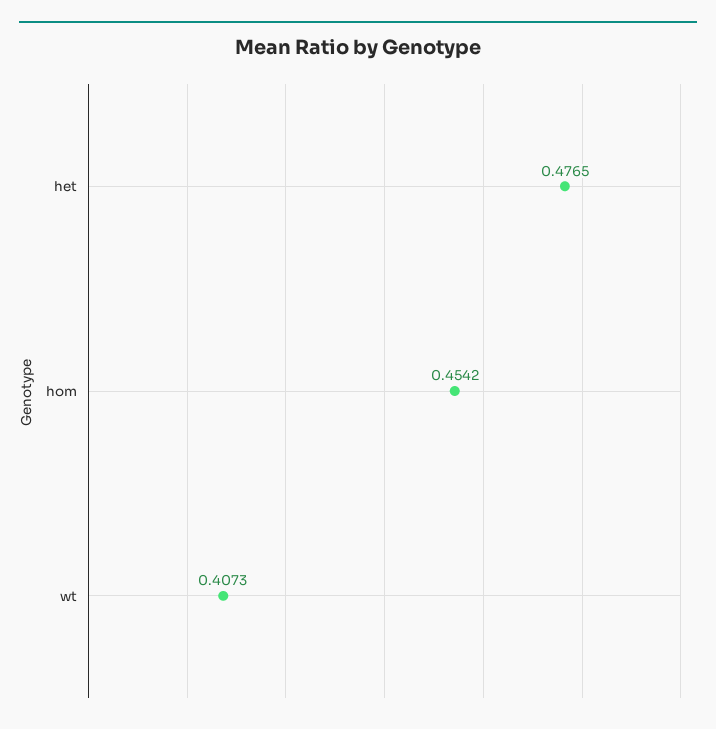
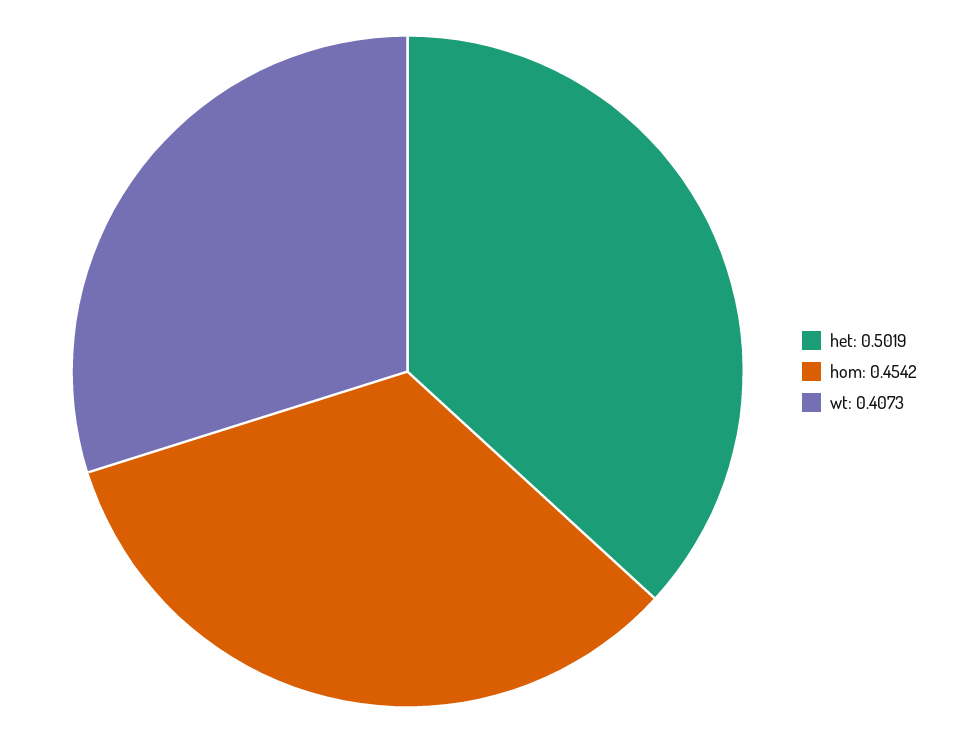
  {
-   "het": 0.4765,
+   "het": 0.5019,
    "hom": 0.4542,
    "wt": 0.4073
  }

